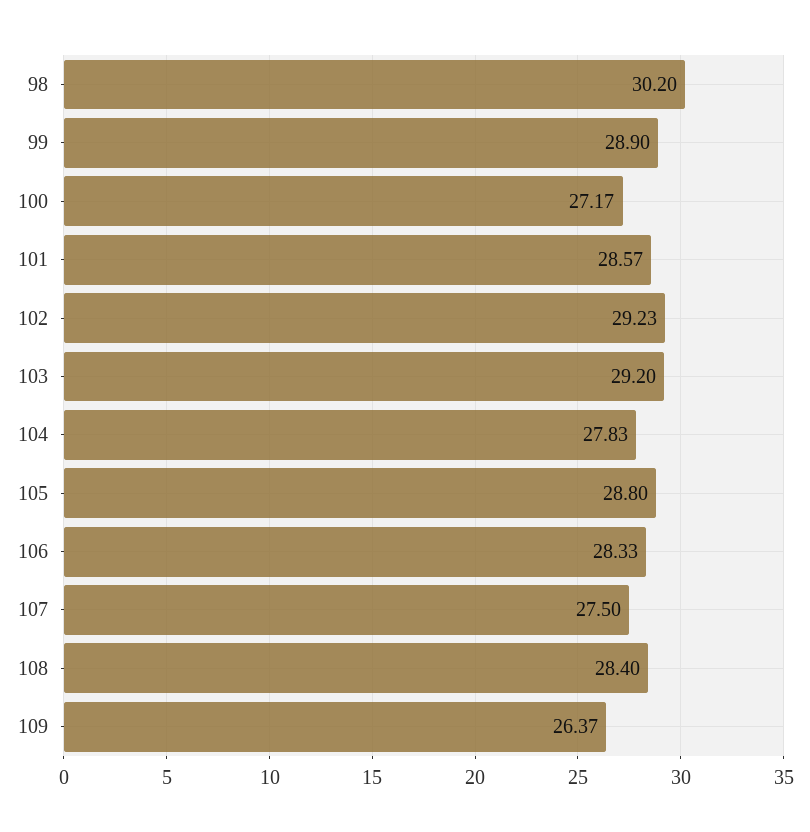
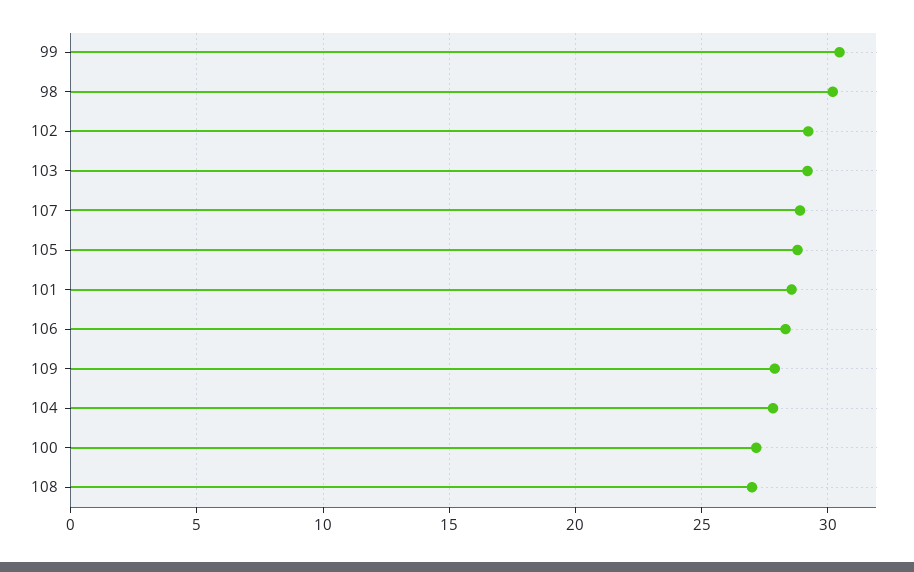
  {
    "98": 30.2,
-   "99": 28.9,
+   "99": 30.5,
    "100": 27.17,
    "101": 28.57,
    "102": 29.23,
    "103": 29.2,
    "104": 27.83,
    "105": 28.8,
    "106": 28.33,
-   "107": 27.5,
+   "107": 29,
-   "108": 28.4,
+   "108": 27,
-   "109": 26.37
+   "109": 28
  }

